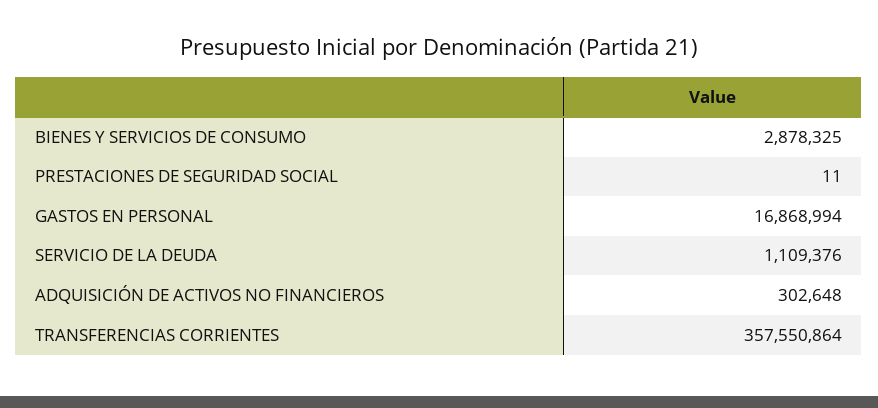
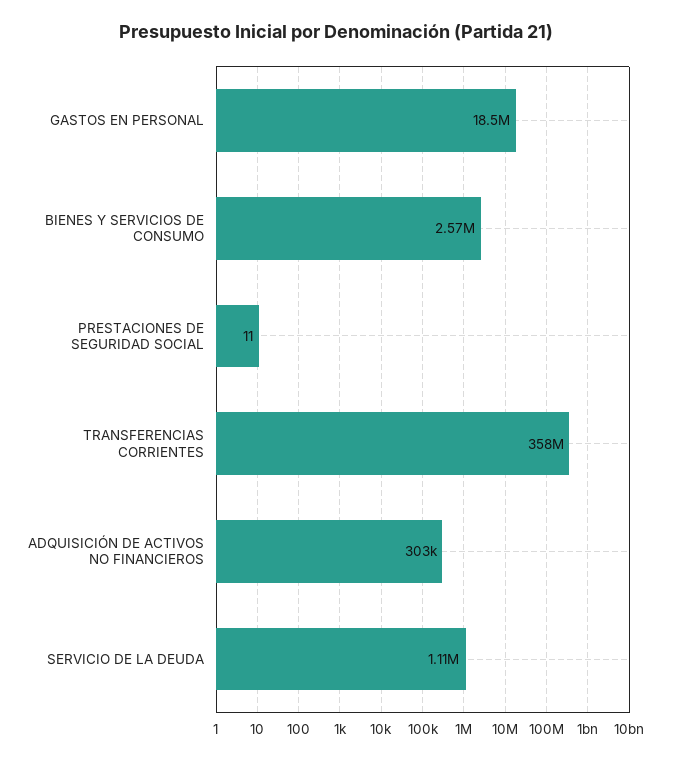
  {
-   "BIENES Y SERVICIOS DE CONSUMO": 2878325,
+   "BIENES Y SERVICIOS DE CONSUMO": 2570000,
    "PRESTACIONES DE SEGURIDAD SOCIAL": 11,
-   "GASTOS EN PERSONAL": 16868994,
+   "GASTOS EN PERSONAL": 18500000,
    "SERVICIO DE LA DEUDA": 1109376,
    "ADQUISICIÓN DE ACTIVOS NO FINANCIEROS": 302648,
    "TRANSFERENCIAS CORRIENTES": 357550864
  }

